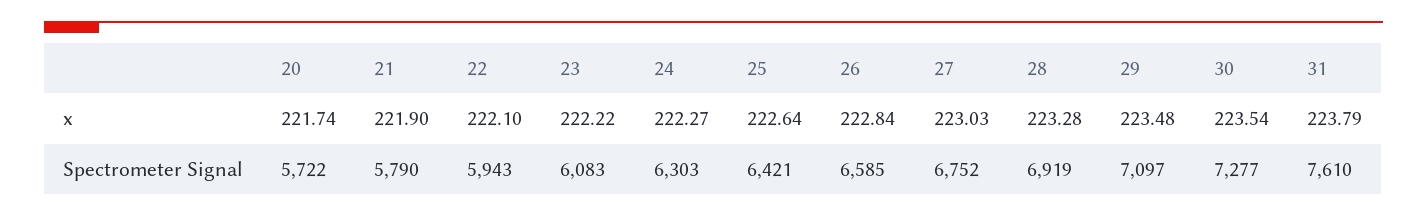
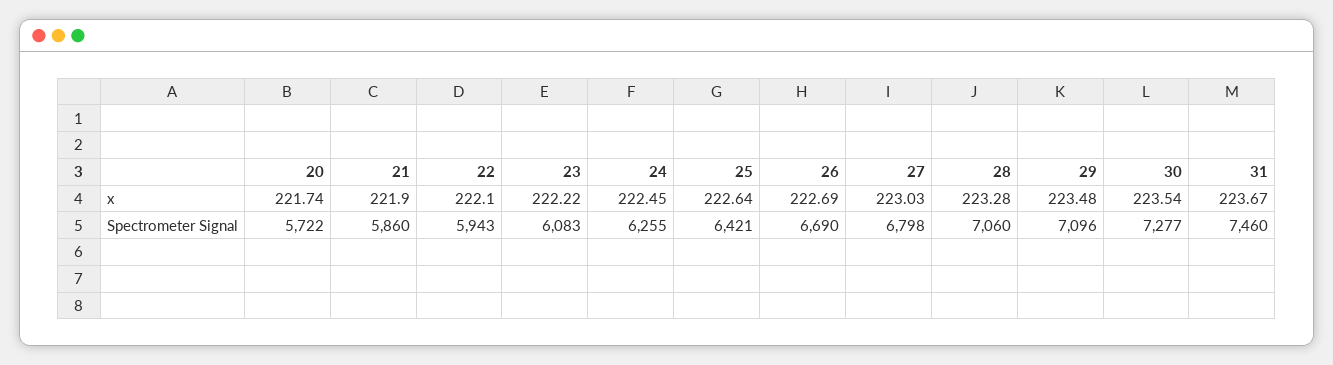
  {
    "20": {
      "x": 221.74,
      "Spectrometer Signal": 5722
    },
    "21": {
      "x": 221.9,
-     "Spectrometer Signal": 5790
+     "Spectrometer Signal": 5860
    },
    "22": {
      "x": 222.1,
      "Spectrometer Signal": 5943
    },
    "23": {
      "x": 222.22,
      "Spectrometer Signal": 6083
    },
    "24": {
-     "x": 222.27,
+     "x": 222.45,
-     "Spectrometer Signal": 6303
+     "Spectrometer Signal": 6255
    },
    "25": {
      "x": 222.64,
      "Spectrometer Signal": 6421
    },
    "26": {
-     "x": 222.84,
+     "x": 222.69,
-     "Spectrometer Signal": 6585
+     "Spectrometer Signal": 6690
    },
    "27": {
      "x": 223.03,
-     "Spectrometer Signal": 6752
+     "Spectrometer Signal": 6798
    },
    "28": {
      "x": 223.28,
-     "Spectrometer Signal": 6919
+     "Spectrometer Signal": 7060
    },
    "29": {
      "x": 223.48,
-     "Spectrometer Signal": 7097
+     "Spectrometer Signal": 7096
    },
    "30": {
      "x": 223.54,
      "Spectrometer Signal": 7277
    },
    "31": {
-     "x": 223.79,
+     "x": 223.67,
-     "Spectrometer Signal": 7610
+     "Spectrometer Signal": 7460
    }
  }

